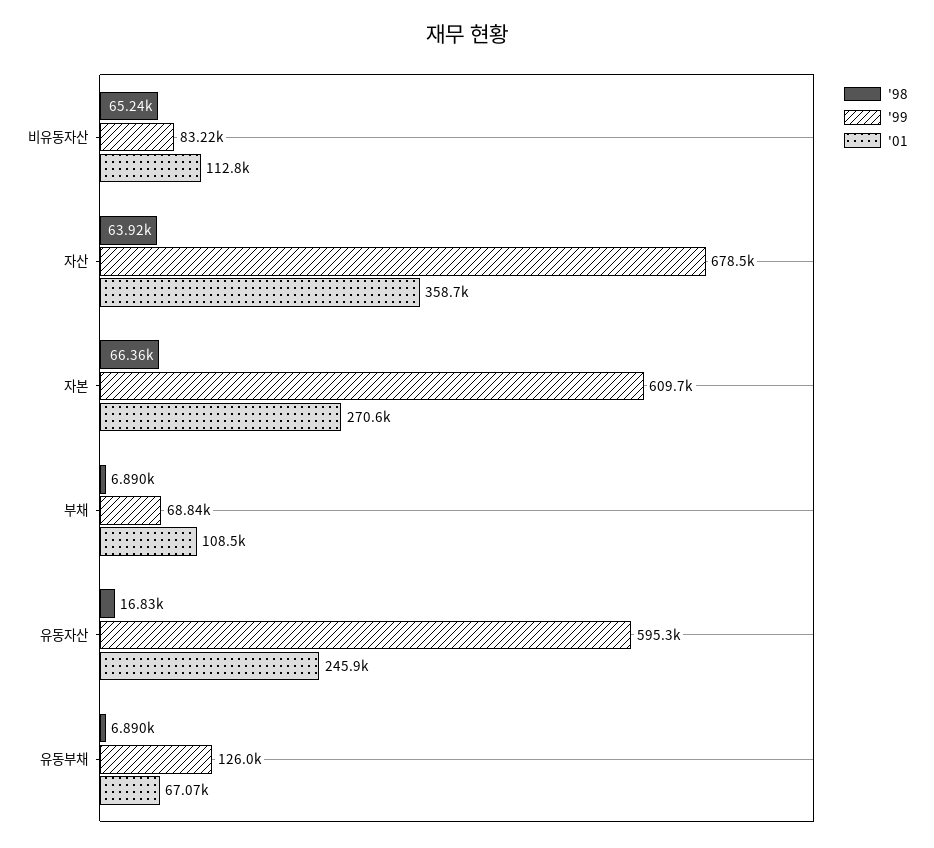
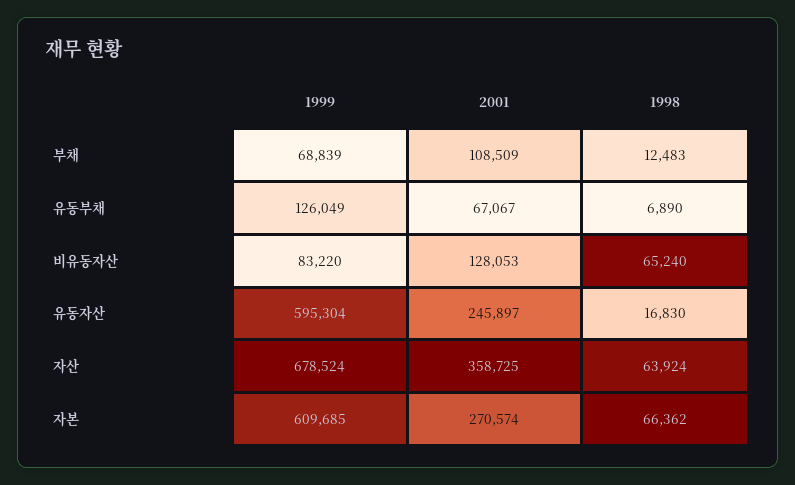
  {
    "'98": {
      "비유동자산": 65240,
      "자산": 63924,
      "자본": 66362,
-     "부채": 6890,
+     "부채": 12483,
      "유동자산": 16830,
      "유동부채": 6890
    },
    "'99": {
      "비유동자산": 83220,
      "자산": 678524,
      "자본": 609685,
      "부채": 68839,
      "유동자산": 595304,
      "유동부채": 126049
    },
    "'01": {
-     "비유동자산": 112800,
+     "비유동자산": 128053,
      "자산": 358725,
      "자본": 270574,
      "부채": 108509,
      "유동자산": 245897,
      "유동부채": 67067
    }
  }

